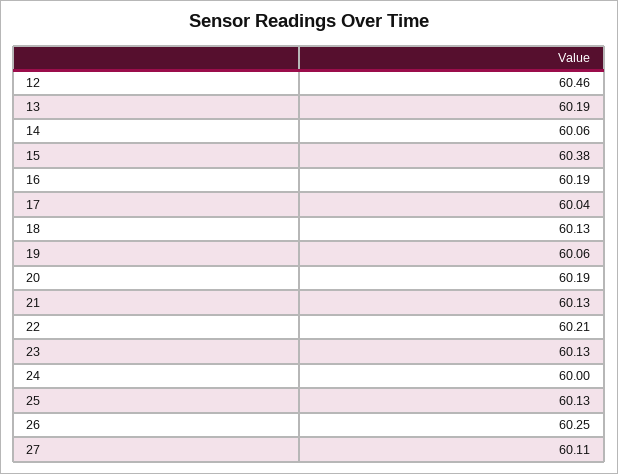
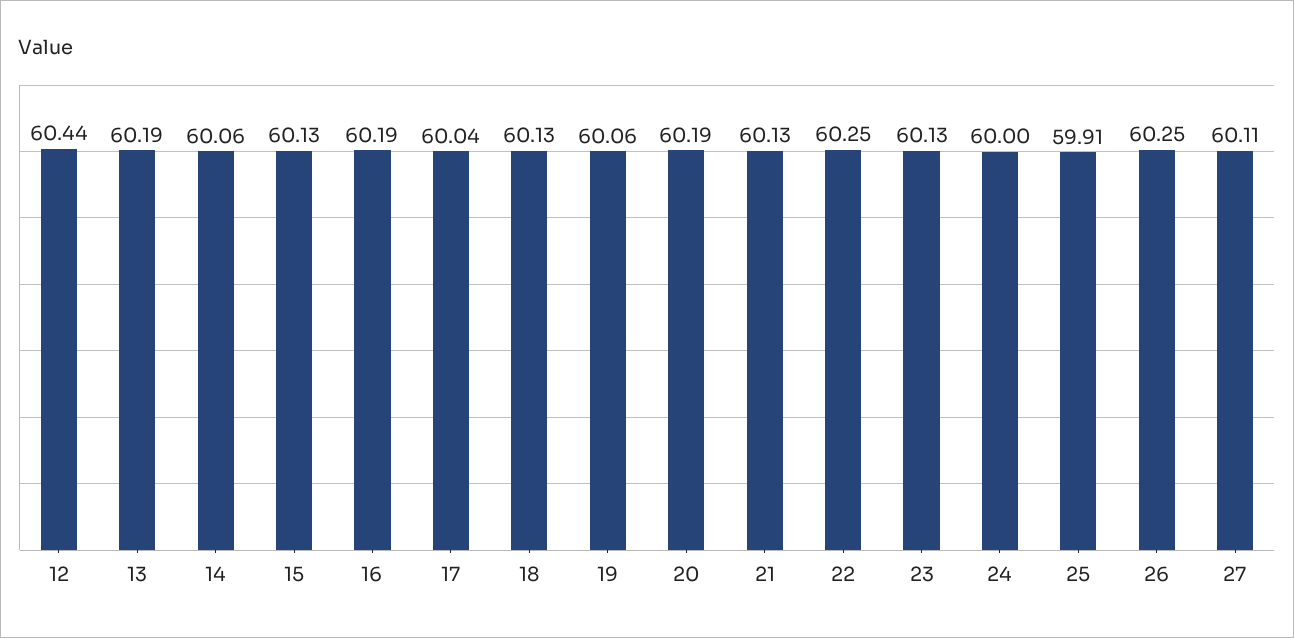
  {
-   "12": 60.46,
+   "12": 60.44,
    "13": 60.19,
    "14": 60.06,
-   "15": 60.38,
+   "15": 60.13,
    "16": 60.19,
    "17": 60.04,
    "18": 60.13,
    "19": 60.06,
    "20": 60.19,
    "21": 60.13,
-   "22": 60.21,
+   "22": 60.25,
    "23": 60.13,
    "24": 60,
-   "25": 60.13,
+   "25": 59.91,
    "26": 60.25,
    "27": 60.11
  }

